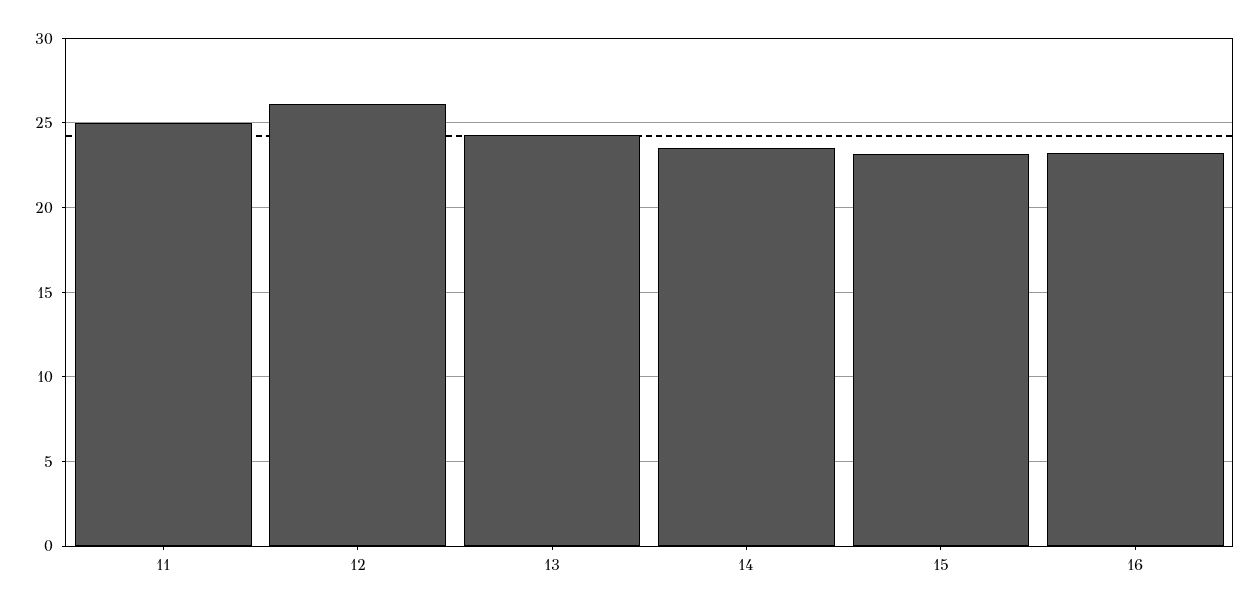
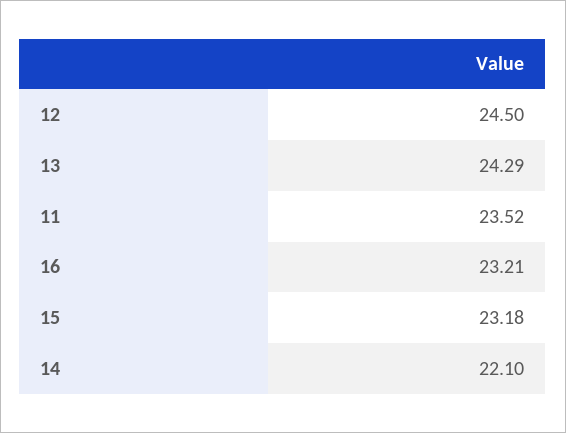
  {
-   "11": 25,
+   "11": 23.52,
-   "12": 26,
+   "12": 24.5,
    "13": 24.29,
-   "14": 23.5,
+   "14": 22.1,
    "15": 23.18,
    "16": 23.21
  }

